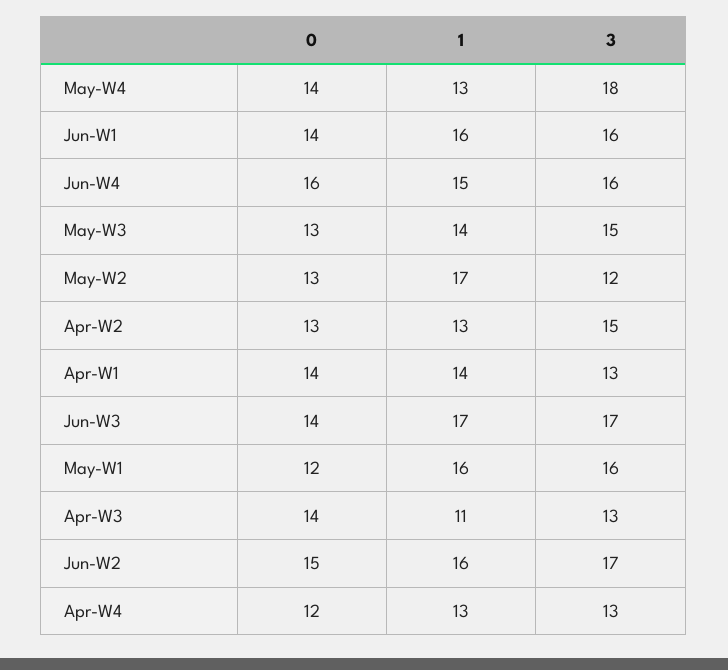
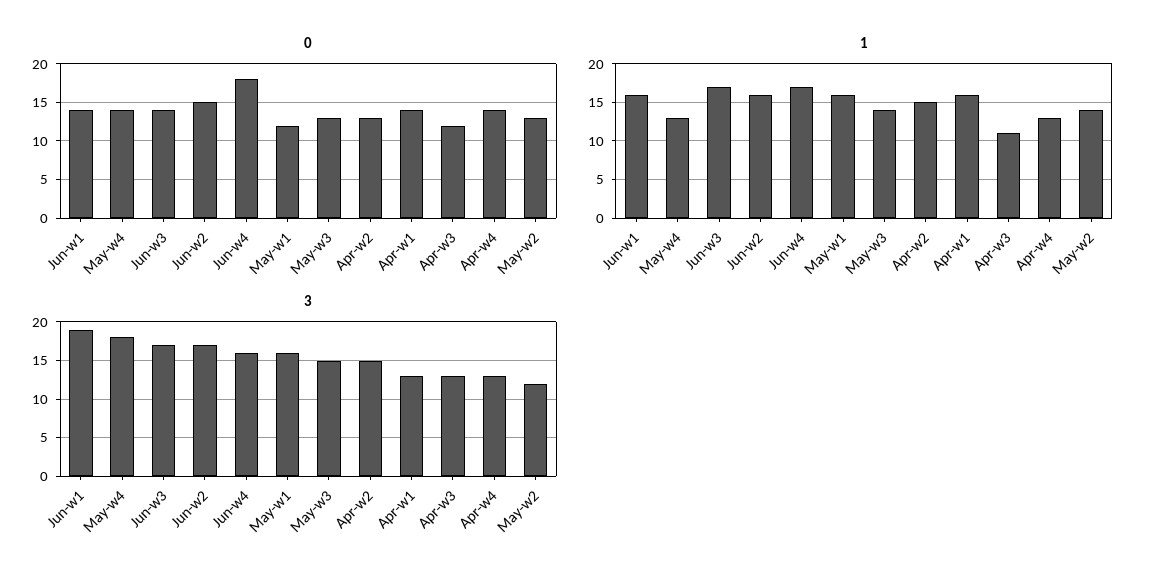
  {
    "0": {
      "May-W4": 14,
      "Jun-W1": 14,
-     "Jun-W4": 16,
+     "Jun-W4": 18,
      "May-W3": 13,
      "May-W2": 13,
      "Apr-W2": 13,
      "Apr-W1": 14,
      "Jun-W3": 14,
      "May-W1": 12,
-     "Apr-W3": 14,
+     "Apr-W3": 12,
      "Jun-W2": 15,
-     "Apr-W4": 12
+     "Apr-W4": 14
    },
    "1": {
      "May-W4": 13,
      "Jun-W1": 16,
-     "Jun-W4": 15,
+     "Jun-W4": 17,
      "May-W3": 14,
-     "May-W2": 17,
+     "May-W2": 14,
-     "Apr-W2": 13,
+     "Apr-W2": 15,
-     "Apr-W1": 14,
+     "Apr-W1": 16,
      "Jun-W3": 17,
      "May-W1": 16,
      "Apr-W3": 11,
      "Jun-W2": 16,
      "Apr-W4": 13
    },
    "3": {
      "May-W4": 18,
-     "Jun-W1": 16,
+     "Jun-W1": 19,
      "Jun-W4": 16,
      "May-W3": 15,
      "May-W2": 12,
      "Apr-W2": 15,
      "Apr-W1": 13,
      "Jun-W3": 17,
      "May-W1": 16,
      "Apr-W3": 13,
      "Jun-W2": 17,
      "Apr-W4": 13
    }
  }

